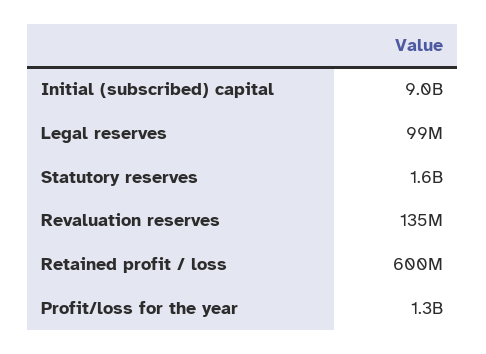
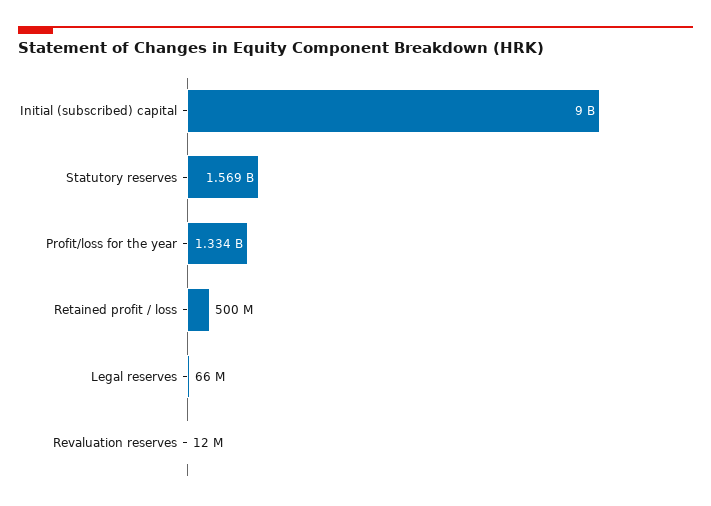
  {
    "Initial (subscribed) capital": 9000000000,
-   "Legal reserves": 99000000,
+   "Legal reserves": 66000000,
    "Statutory reserves": 1569000000,
-   "Revaluation reserves": 135000000,
+   "Revaluation reserves": 12000000,
-   "Retained profit / loss": 600000000,
+   "Retained profit / loss": 500000000,
    "Profit/loss for the year": 1334000000
  }

